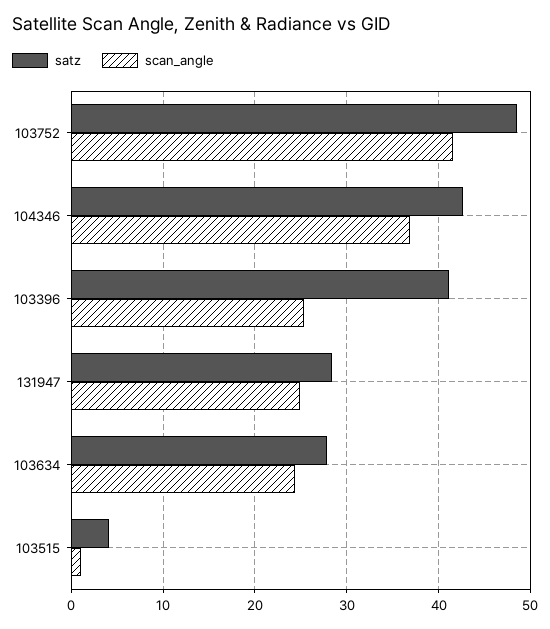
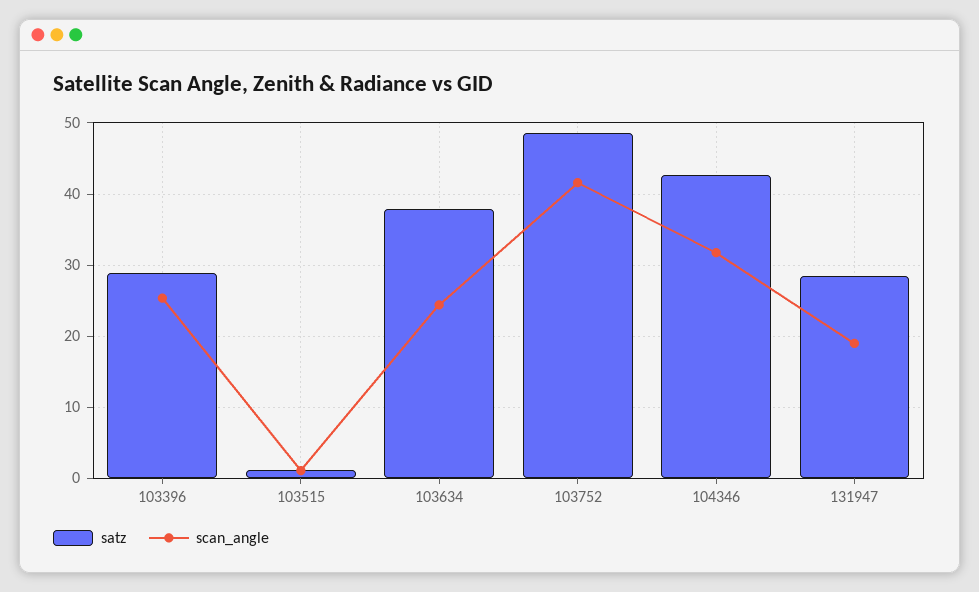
  {
    "satz": {
      "103752": 49,
      "104346": 43,
-     "103396": 41,
+     "103396": 29,
      "131947": 28,
-     "103634": 28,
+     "103634": 38,
-     "103515": 4
+     "103515": 1
    },
    "scan_angle": {
      "103752": 42,
-     "104346": 37,
+     "104346": 32,
      "103396": 25,
-     "131947": 25,
+     "131947": 19,
      "103634": 24,
      "103515": 1
    }
  }

